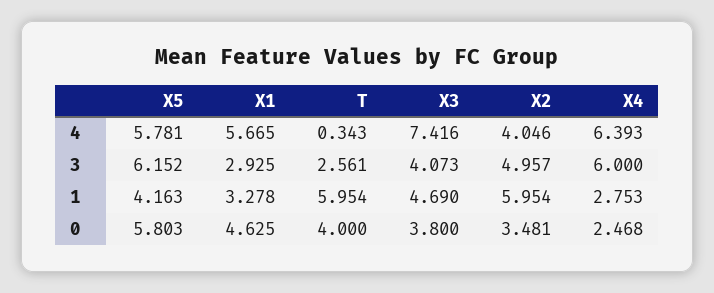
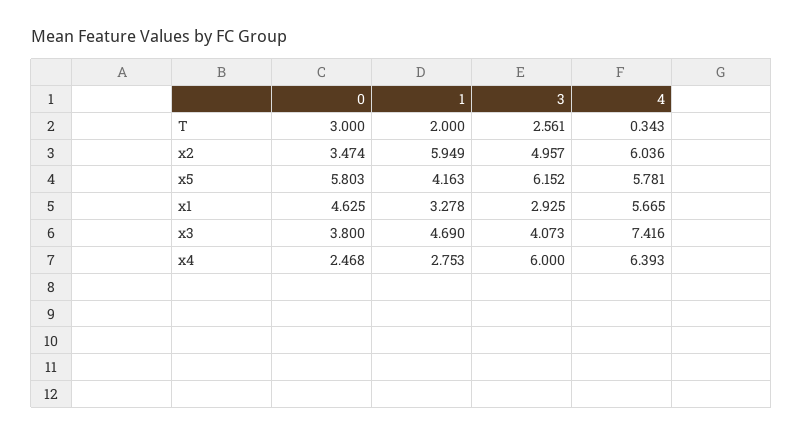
  {
    "X5": {
      "4": 5.781,
      "3": 6.152,
      "1": 4.163,
      "0": 5.803
    },
    "X1": {
      "4": 5.665,
      "3": 2.925,
      "1": 3.278,
      "0": 4.625
    },
    "T": {
      "4": 0.343,
      "3": 2.561,
-     "1": 5.954,
+     "1": 2,
-     "0": 4
+     "0": 3
    },
    "X3": {
      "4": 7.416,
      "3": 4.073,
      "1": 4.69,
      "0": 3.8
    },
    "X2": {
-     "4": 4.046,
+     "4": 6.036,
      "3": 4.957,
-     "1": 5.954,
+     "1": 5.949,
-     "0": 3.481
+     "0": 3.474
    },
    "X4": {
      "4": 6.393,
      "3": 6,
      "1": 2.753,
      "0": 2.468
    }
  }

